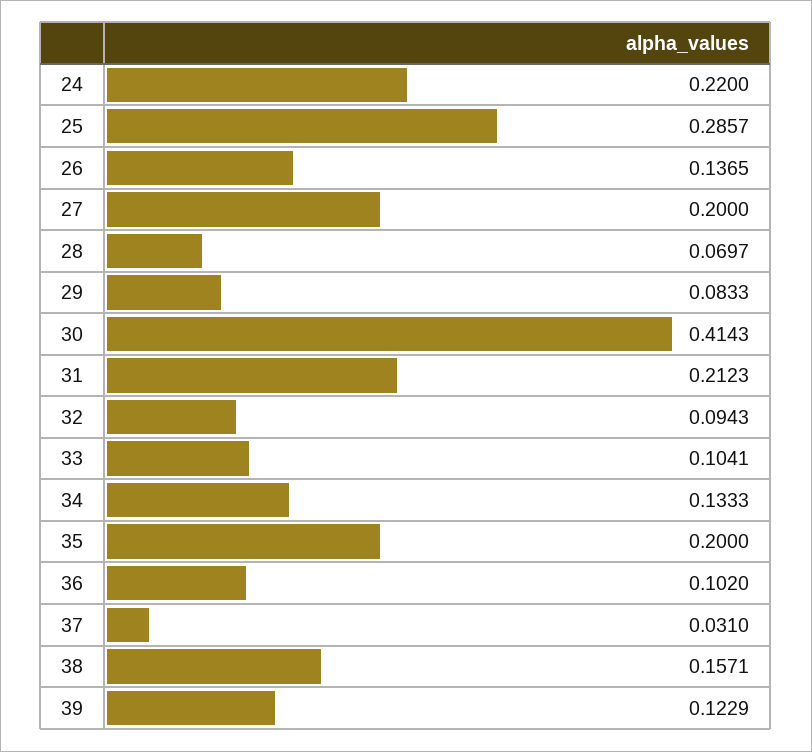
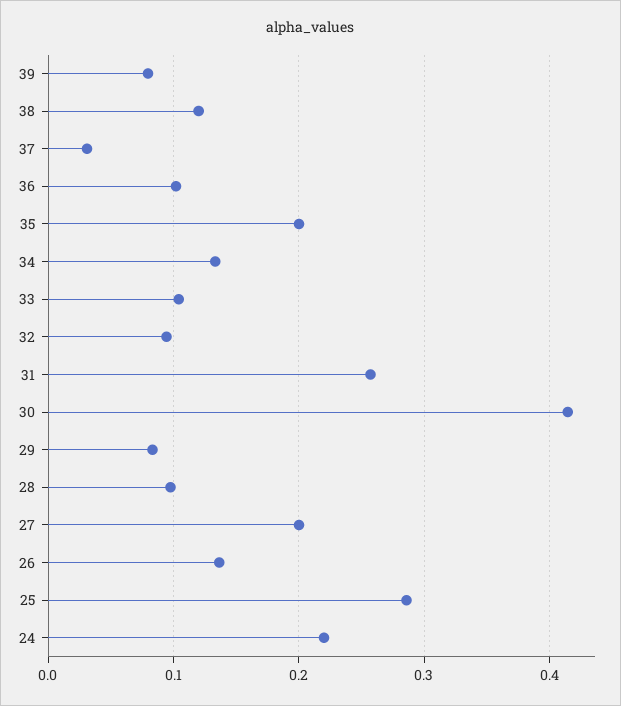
  {
    "24": 0.22,
    "25": 0.2857,
    "26": 0.1365,
    "27": 0.2,
-   "28": 0.0697,
+   "28": 0.1,
    "29": 0.0833,
    "30": 0.4143,
-   "31": 0.2123,
+   "31": 0.26,
    "32": 0.0943,
    "33": 0.1041,
    "34": 0.1333,
    "35": 0.2,
    "36": 0.102,
    "37": 0.031,
-   "38": 0.1571,
+   "38": 0.12,
-   "39": 0.1229
+   "39": 0.08
  }

